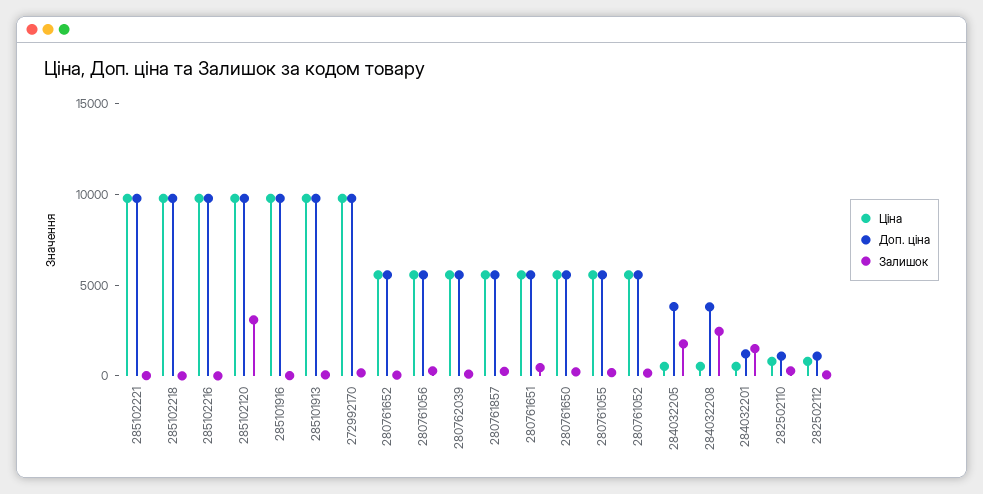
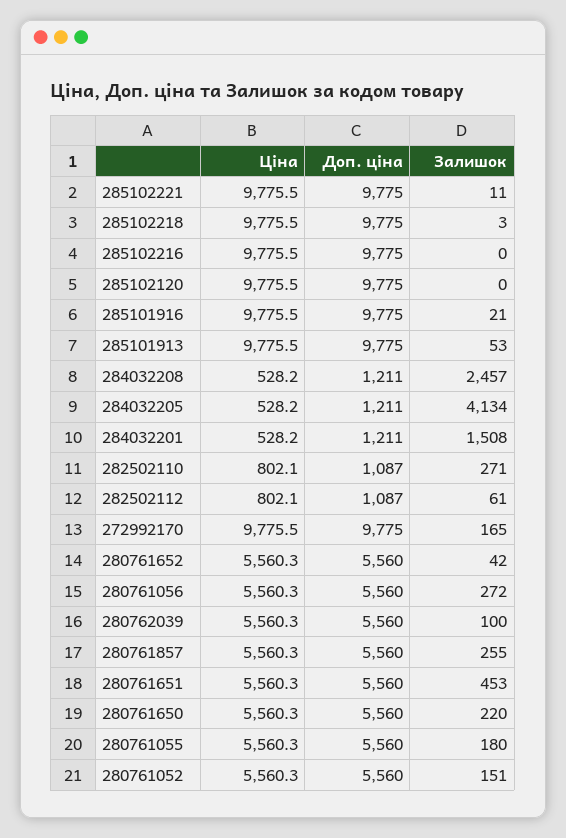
  {
    "Ціна": {
      "285102221": 9775.5,
      "285102218": 9775.5,
      "285102216": 9775.5,
      "285102120": 9775.5,
      "285101916": 9775.5,
      "285101913": 9775.5,
      "272992170": 9775.5,
      "280761652": 5560.3,
      "280761056": 5560.3,
      "280762039": 5560.3,
      "280761857": 5560.3,
      "280761651": 5560.3,
      "280761650": 5560.3,
      "280761055": 5560.3,
      "280761052": 5560.3,
      "284032205": 528.2,
      "284032208": 528.2,
      "284032201": 528.2,
      "282502110": 802.1,
      "282502112": 802.1
    },
    "Доп. ціна": {
      "285102221": 9775,
      "285102218": 9775,
      "285102216": 9775,
      "285102120": 9775,
      "285101916": 9775,
      "285101913": 9775,
      "272992170": 9775,
      "280761652": 5560,
      "280761056": 5560,
      "280762039": 5560,
      "280761857": 5560,
      "280761651": 5560,
      "280761650": 5560,
      "280761055": 5560,
      "280761052": 5560,
-     "284032205": 4000,
+     "284032205": 1211,
-     "284032208": 4000,
+     "284032208": 1211,
      "284032201": 1211,
      "282502110": 1087,
      "282502112": 1087
    },
    "Залишок": {
      "285102221": 11,
      "285102218": 3,
      "285102216": 0,
-     "285102120": 3000,
+     "285102120": 0,
      "285101916": 21,
      "285101913": 53,
      "272992170": 165,
      "280761652": 42,
      "280761056": 272,
      "280762039": 100,
      "280761857": 255,
      "280761651": 453,
      "280761650": 220,
      "280761055": 180,
      "280761052": 151,
-     "284032205": 2000,
+     "284032205": 4134,
      "284032208": 2457,
      "284032201": 1508,
      "282502110": 271,
      "282502112": 61
    }
  }

